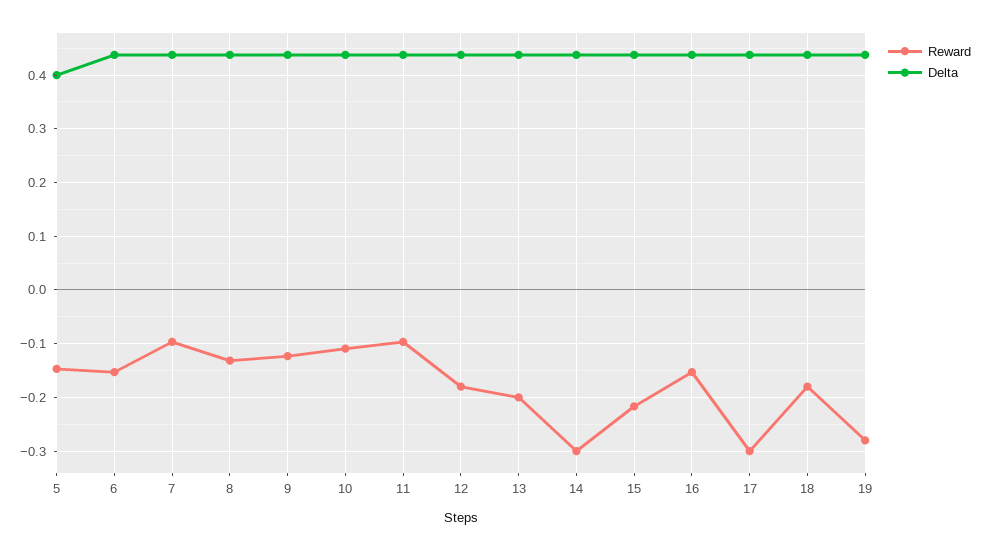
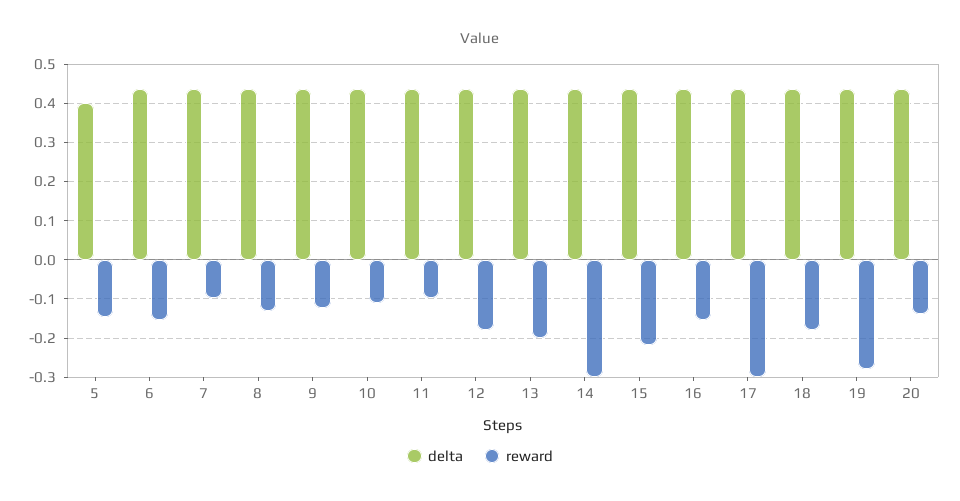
  {
    "Reward": {
      "5": -0.14,
      "6": -0.16,
      "7": -0.1,
      "8": -0.14,
      "9": -0.12,
      "10": -0.1,
      "11": -0.1,
      "12": -0.18,
      "13": -0.2,
      "14": -0.3,
      "15": -0.22,
      "16": -0.16,
      "17": -0.3,
      "18": -0.18,
-     "19": -0.28
+     "19": -0.28,
+     "20": -0.14
    },
    "Delta": {
      "5": 0.4,
      "6": 0.44,
      "7": 0.44,
      "8": 0.44,
      "9": 0.44,
      "10": 0.44,
      "11": 0.44,
      "12": 0.44,
      "13": 0.44,
      "14": 0.44,
      "15": 0.44,
      "16": 0.44,
      "17": 0.44,
      "18": 0.44,
-     "19": 0.44
+     "19": 0.44,
+     "20": 0.44
    }
  }

